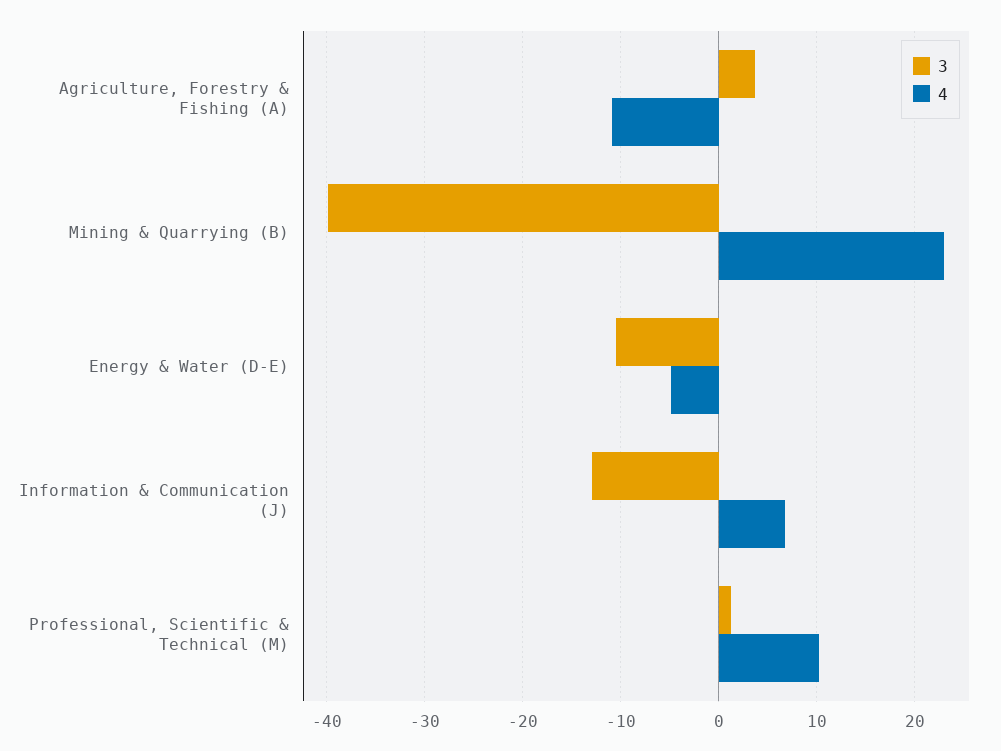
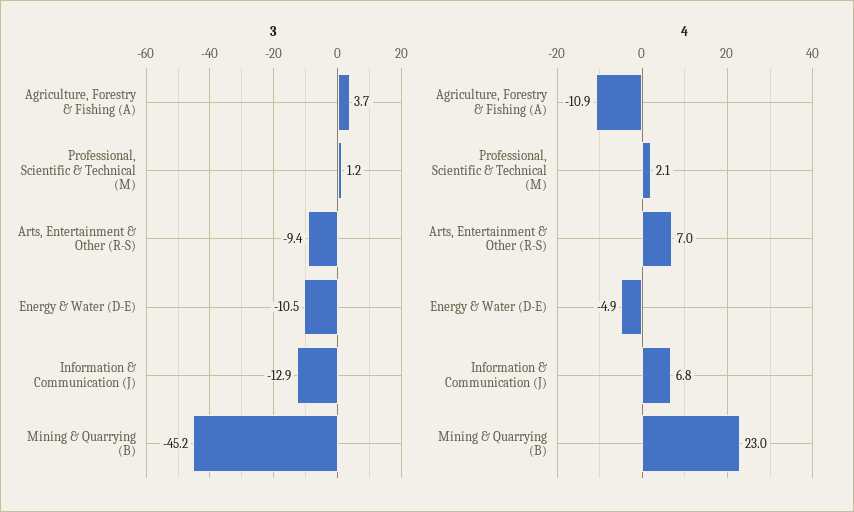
  {
    "3": {
      "Agriculture, Forestry & Fishing (A)": 3.7,
-     "Mining & Quarrying (B)": -40,
+     "Mining & Quarrying (B)": -45.2,
      "Energy & Water (D-E)": -10.5,
      "Information & Communication (J)": -12.9,
-     "Professional, Scientific & Technical (M)": 1.2
+     "Professional, Scientific & Technical (M)": 1.2,
+     "Arts, Entertainment & Other (R-S)": -9.4
    },
    "4": {
      "Agriculture, Forestry & Fishing (A)": -10.9,
      "Mining & Quarrying (B)": 23,
      "Energy & Water (D-E)": -4.9,
      "Information & Communication (J)": 6.8,
-     "Professional, Scientific & Technical (M)": 10
+     "Professional, Scientific & Technical (M)": 2.1,
+     "Arts, Entertainment & Other (R-S)": 7
    }
  }

